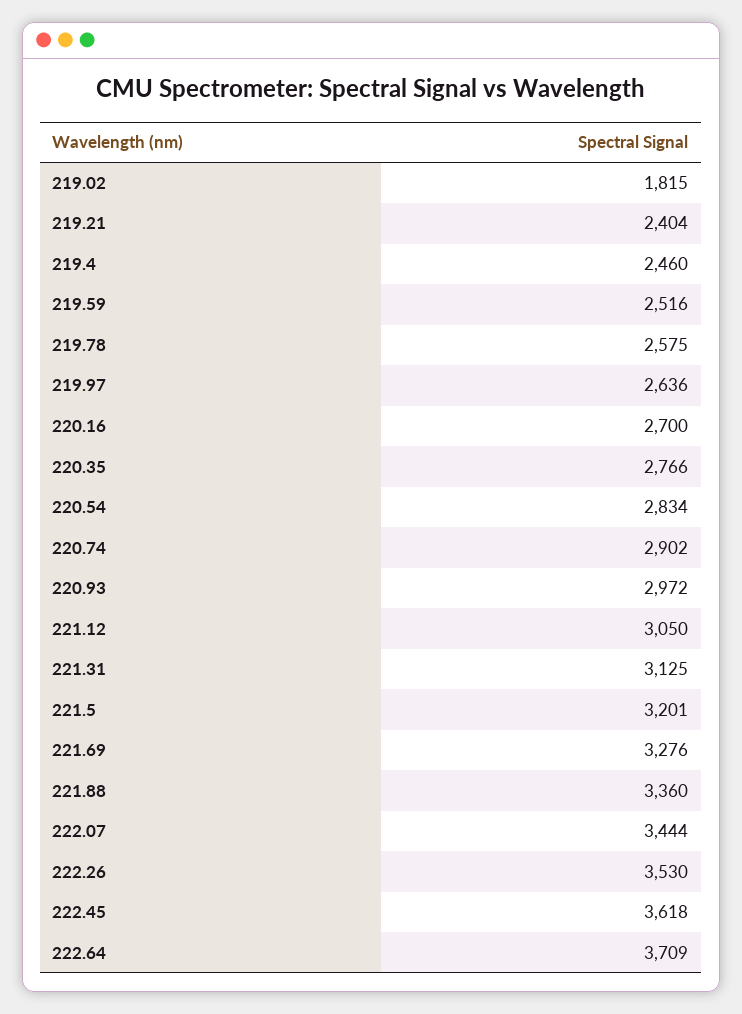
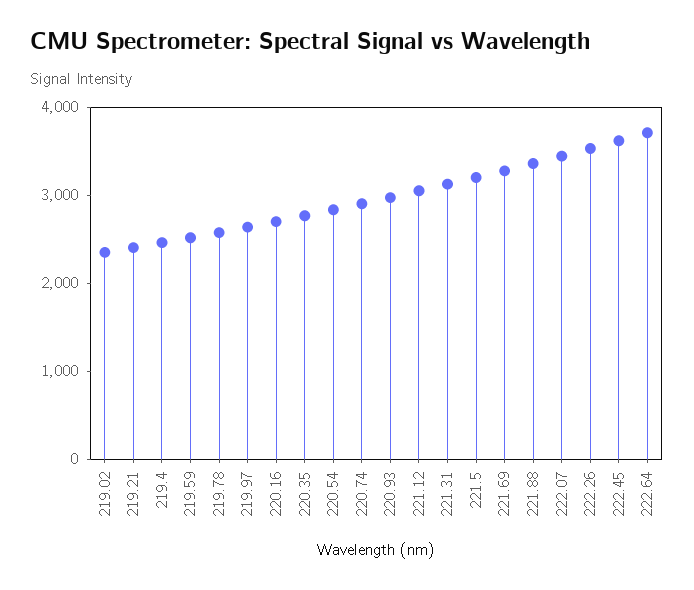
  {
-   "219.02": 1815,
+   "219.02": 2400,
    "219.21": 2404,
    "219.4": 2460,
    "219.59": 2516,
    "219.78": 2575,
    "219.97": 2636,
    "220.16": 2700,
    "220.35": 2766,
    "220.54": 2834,
    "220.74": 2902,
    "220.93": 2972,
    "221.12": 3050,
    "221.31": 3125,
    "221.5": 3201,
    "221.69": 3276,
    "221.88": 3360,
    "222.07": 3444,
    "222.26": 3530,
    "222.45": 3618,
    "222.64": 3709
  }

